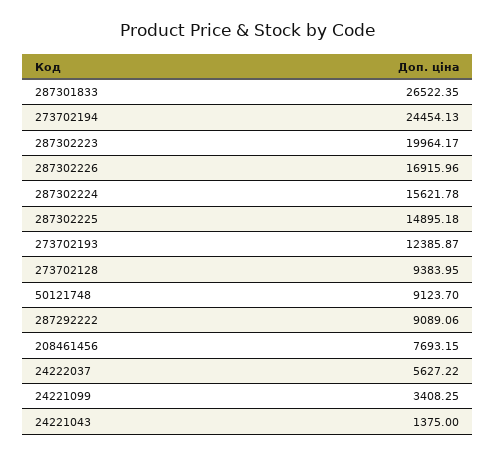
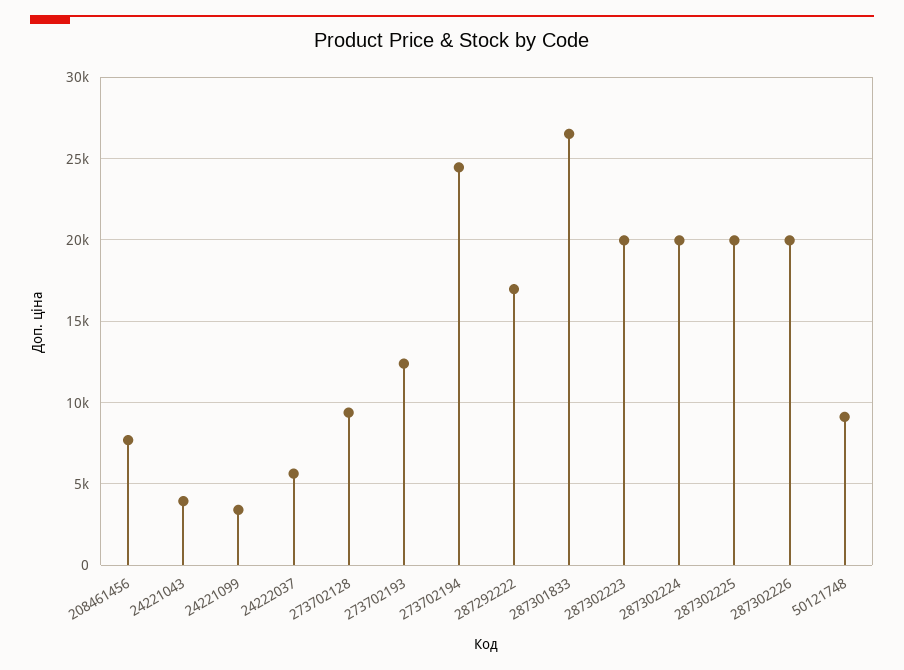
  {
    "287301833": 26522.35,
    "273702194": 24454.13,
    "287302223": 19964.17,
-   "287302226": 16915.96,
+   "287302226": 20000,
-   "287302224": 15621.78,
+   "287302224": 20000,
-   "287302225": 14895.18,
+   "287302225": 20000,
    "273702193": 12385.87,
    "273702128": 9383.95,
    "50121748": 9123.7,
-   "287292222": 9089.06,
+   "287292222": 17000,
    "208461456": 7693.15,
    "24222037": 5627.22,
    "24221099": 3408.25,
-   "24221043": 1375
+   "24221043": 4000
  }

